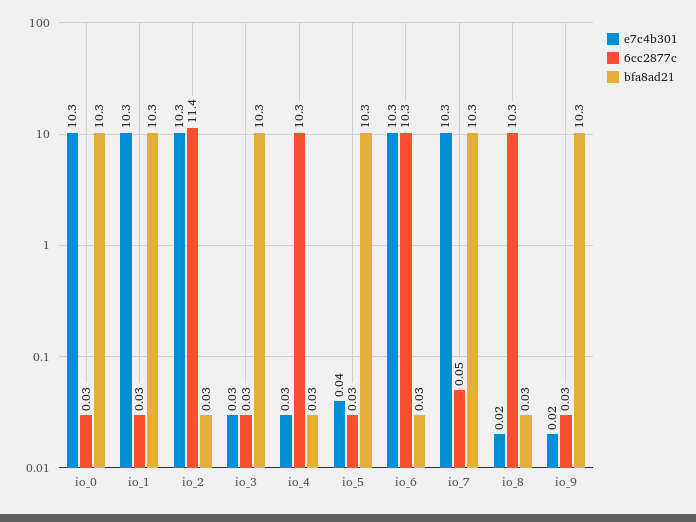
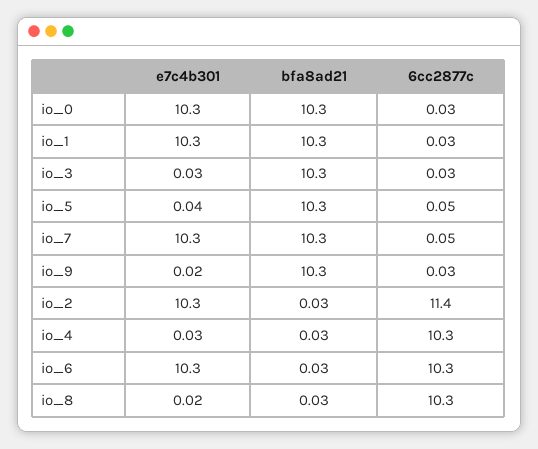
  {
    "e7c4b301": {
      "io_0": 10.3,
      "io_1": 10.3,
      "io_2": 10.3,
      "io_3": 0.03,
      "io_4": 0.03,
      "io_5": 0.04,
      "io_6": 10.3,
      "io_7": 10.3,
      "io_8": 0.02,
      "io_9": 0.02
    },
    "6cc2877c": {
      "io_0": 0.03,
      "io_1": 0.03,
      "io_2": 11.4,
      "io_3": 0.03,
      "io_4": 10.3,
-     "io_5": 0.03,
+     "io_5": 0.05,
      "io_6": 10.3,
      "io_7": 0.05,
      "io_8": 10.3,
      "io_9": 0.03
    },
    "bfa8ad21": {
      "io_0": 10.3,
      "io_1": 10.3,
      "io_2": 0.03,
      "io_3": 10.3,
      "io_4": 0.03,
      "io_5": 10.3,
      "io_6": 0.03,
      "io_7": 10.3,
      "io_8": 0.03,
      "io_9": 10.3
    }
  }

